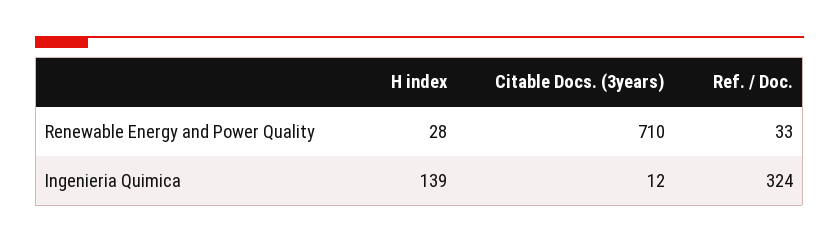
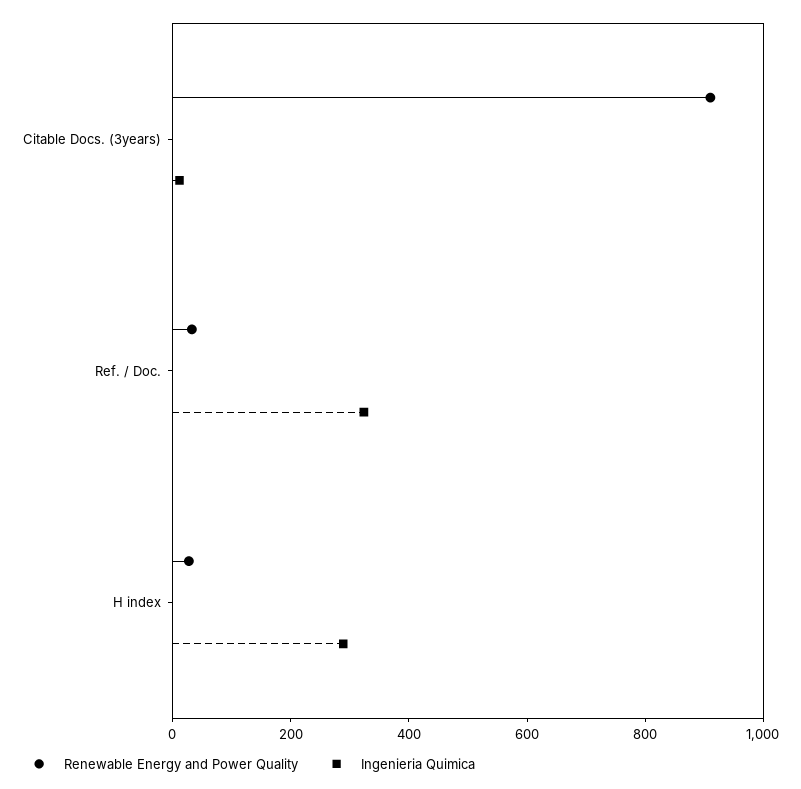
  {
    "Renewable Energy and Power Quality": {
      "H index": 28,
-     "Citable Docs. (3years)": 710,
+     "Citable Docs. (3years)": 900,
      "Ref. / Doc.": 33
    },
    "Ingenieria Quimica": {
-     "H index": 139,
+     "H index": 300,
      "Citable Docs. (3years)": 12,
      "Ref. / Doc.": 324
    }
  }

